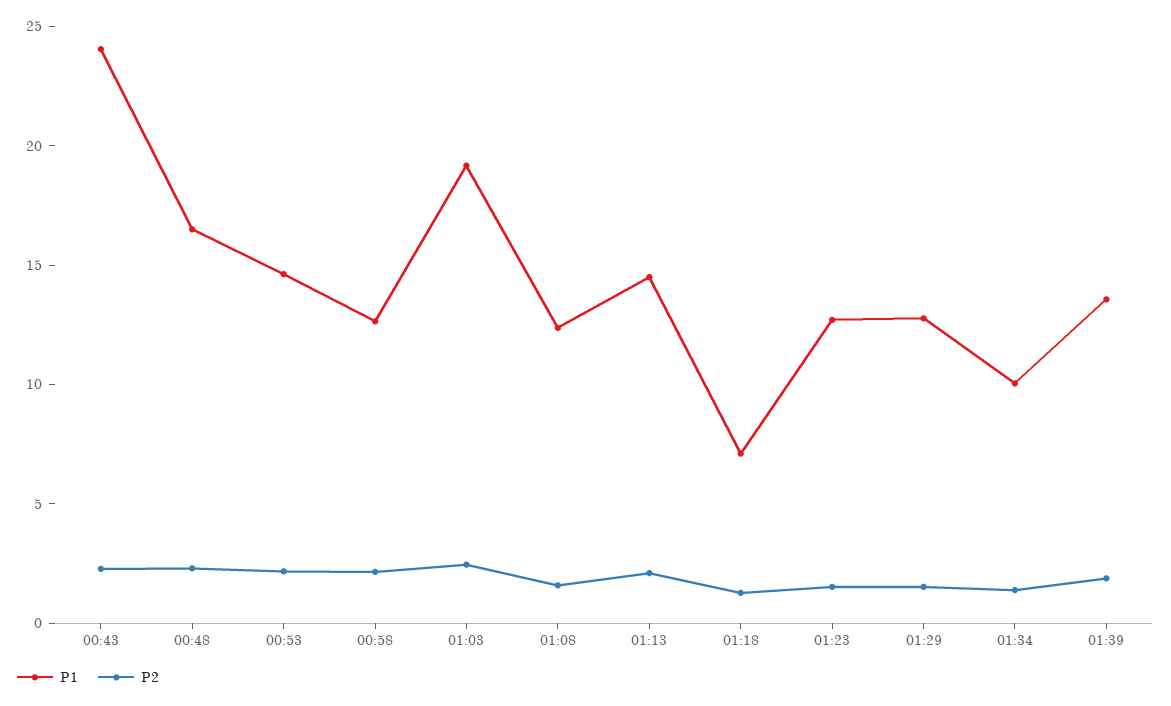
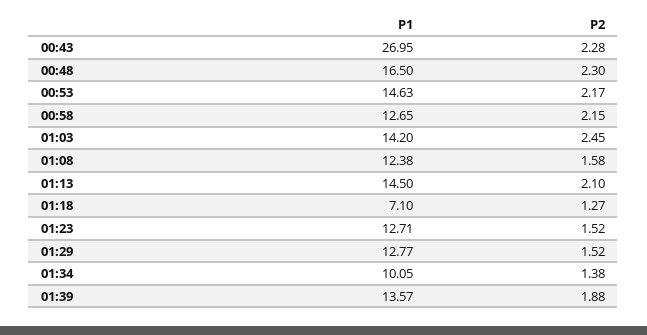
  {
    "P1": {
-     "00:43": 24,
+     "00:43": 26.95,
      "00:48": 16.5,
      "00:53": 14.63,
      "00:58": 12.65,
-     "01:03": 19,
+     "01:03": 14.2,
      "01:08": 12.38,
      "01:13": 14.5,
      "01:18": 7.1,
      "01:23": 12.71,
      "01:29": 12.77,
      "01:34": 10.05,
      "01:39": 13.57
    },
    "P2": {
      "00:43": 2.28,
      "00:48": 2.3,
      "00:53": 2.17,
      "00:58": 2.15,
      "01:03": 2.45,
      "01:08": 1.58,
      "01:13": 2.1,
      "01:18": 1.27,
      "01:23": 1.52,
      "01:29": 1.52,
      "01:34": 1.38,
      "01:39": 1.88
    }
  }

